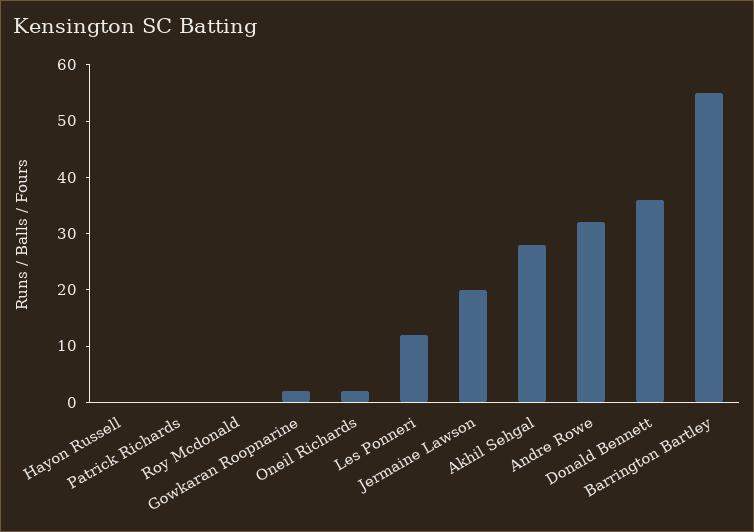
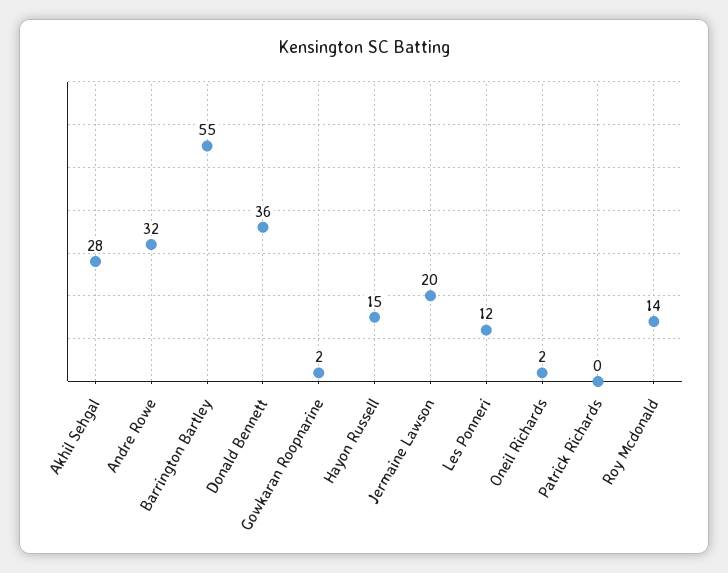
  {
-   "Hayon Russell": 0,
+   "Hayon Russell": 15,
    "Patrick Richards": 0,
-   "Roy Mcdonald": 0,
+   "Roy Mcdonald": 14,
    "Gowkaran Roopnarine": 2,
    "Oneil Richards": 2,
    "Les Ponneri": 12,
    "Jermaine Lawson": 20,
    "Akhil Sehgal": 28,
    "Andre Rowe": 32,
    "Donald Bennett": 36,
    "Barrington Bartley": 55
  }

